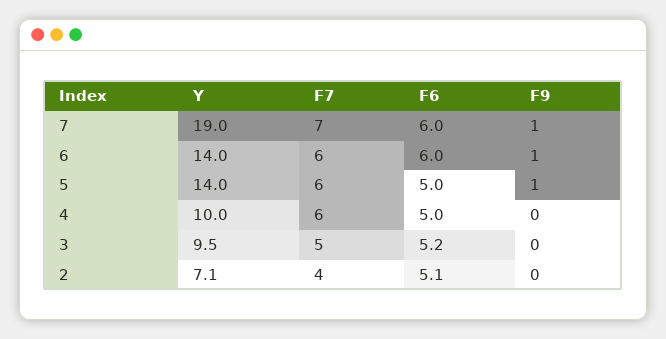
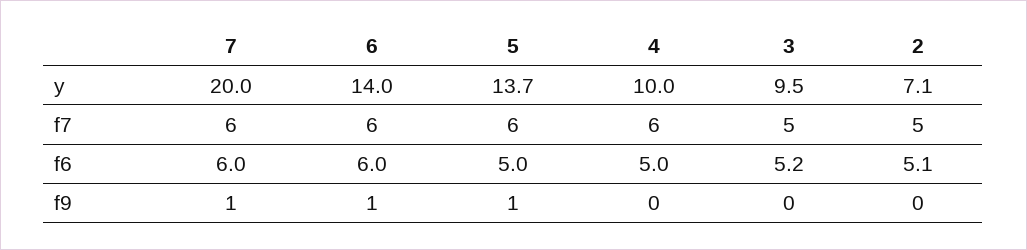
  {
    "Y": {
-     "7": 19,
+     "7": 20,
      "6": 14,
-     "5": 14,
+     "5": 13.7,
      "4": 10,
      "3": 9.5,
      "2": 7.1
    },
    "F7": {
-     "7": 7,
+     "7": 6,
      "6": 6,
      "5": 6,
      "4": 6,
      "3": 5,
-     "2": 4
+     "2": 5
    },
    "F6": {
      "7": 6,
      "6": 6,
      "5": 5,
      "4": 5,
      "3": 5.2,
      "2": 5.1
    },
    "F9": {
      "7": 1,
      "6": 1,
      "5": 1,
      "4": 0,
      "3": 0,
      "2": 0
    }
  }

